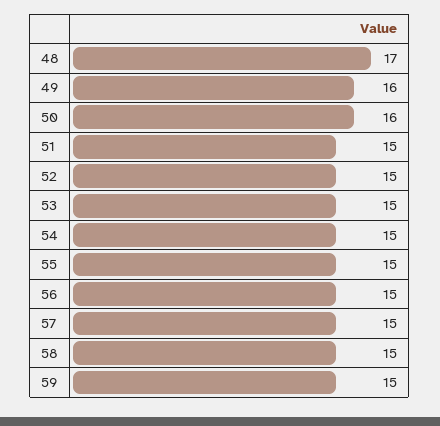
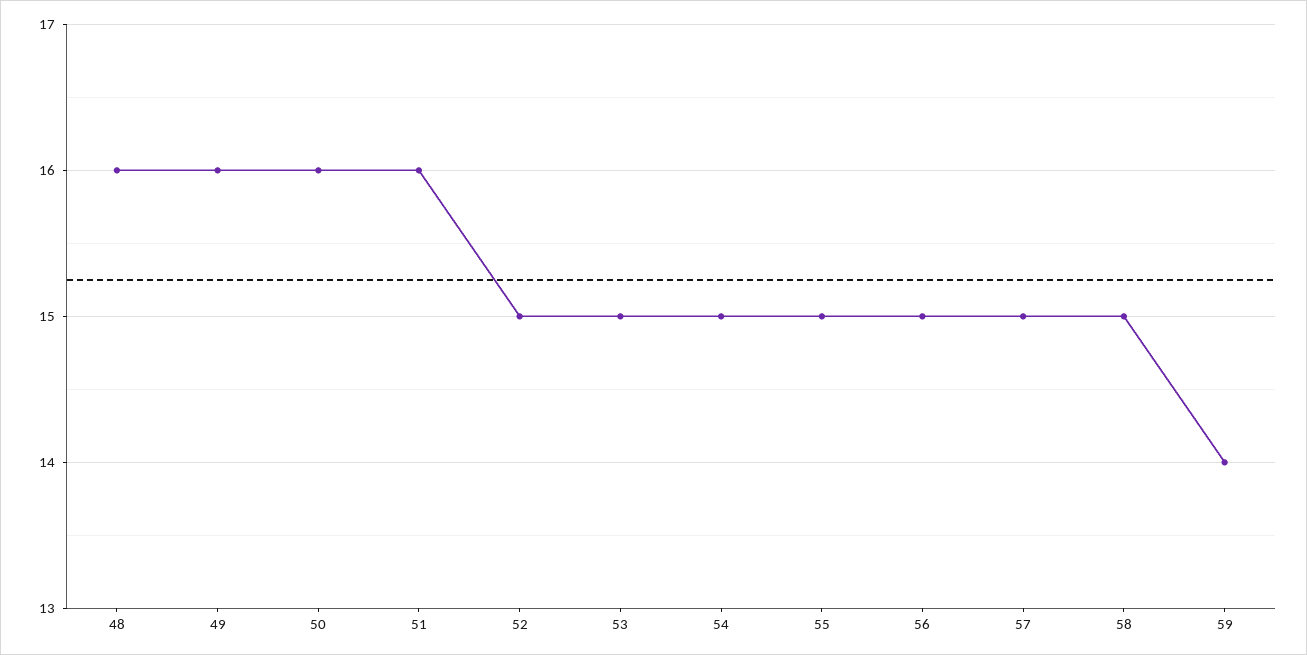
  {
-   "48": 17,
+   "48": 16,
    "49": 16,
    "50": 16,
-   "51": 15,
+   "51": 16,
    "52": 15,
    "53": 15,
    "54": 15,
    "55": 15,
    "56": 15,
    "57": 15,
    "58": 15,
-   "59": 15
+   "59": 14
  }

